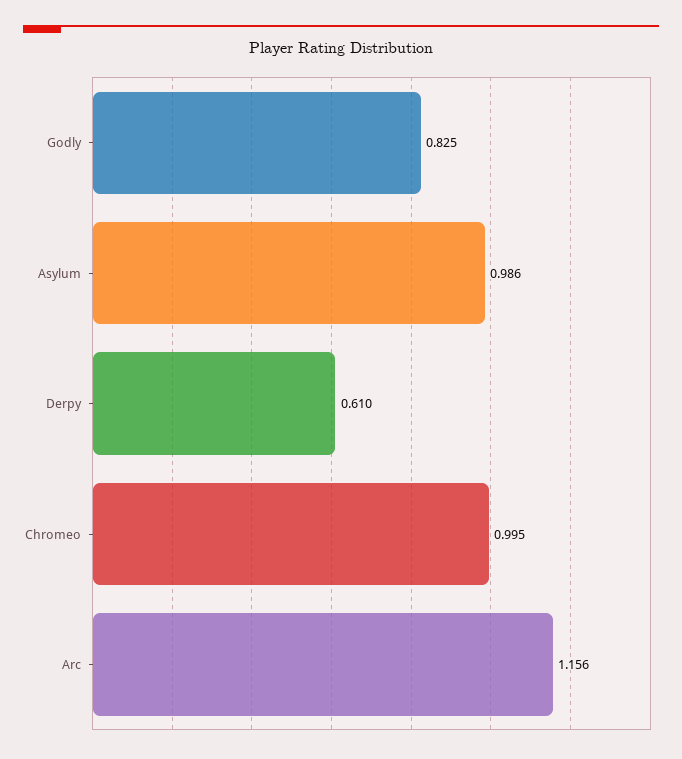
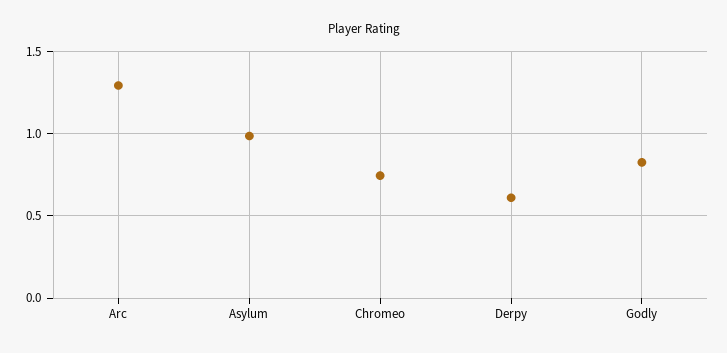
  {
    "Godly": 0.825,
    "Asylum": 0.986,
    "Derpy": 0.61,
-   "Chromeo": 0.995,
+   "Chromeo": 0.75,
-   "Arc": 1.156
+   "Arc": 1.3
  }

